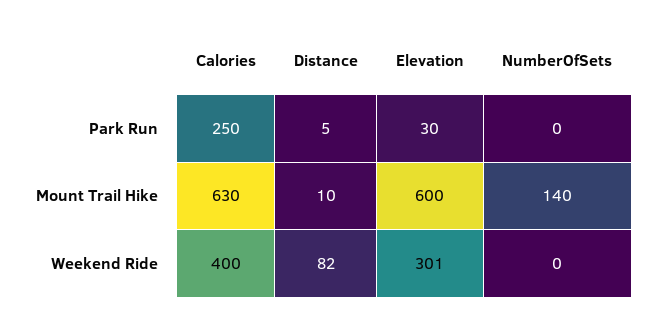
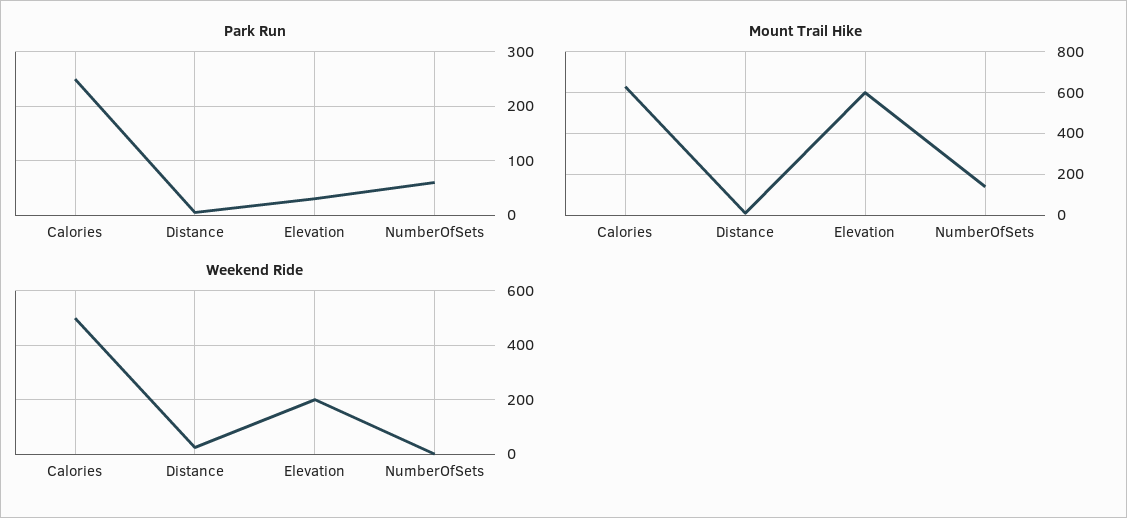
  {
    "Park Run": {
      "Calories": 250,
      "Distance": 5,
      "Elevation": 30,
-     "NumberOfSets": 0
+     "NumberOfSets": 60
    },
    "Mount Trail Hike": {
      "Calories": 630,
      "Distance": 10,
      "Elevation": 600,
      "NumberOfSets": 140
    },
    "Weekend Ride": {
-     "Calories": 400,
+     "Calories": 500,
-     "Distance": 82,
+     "Distance": 25,
-     "Elevation": 301,
+     "Elevation": 200,
      "NumberOfSets": 0
    }
  }

